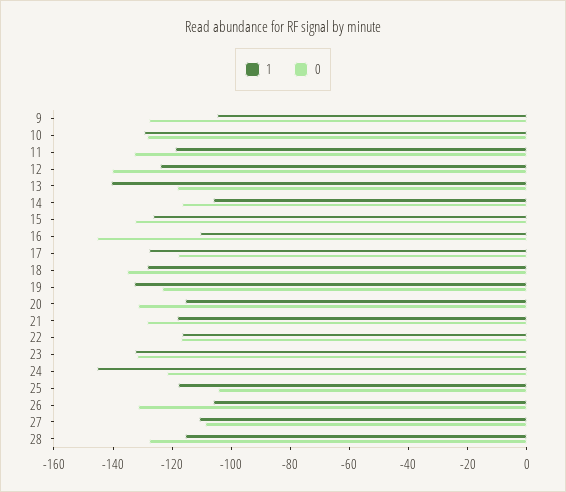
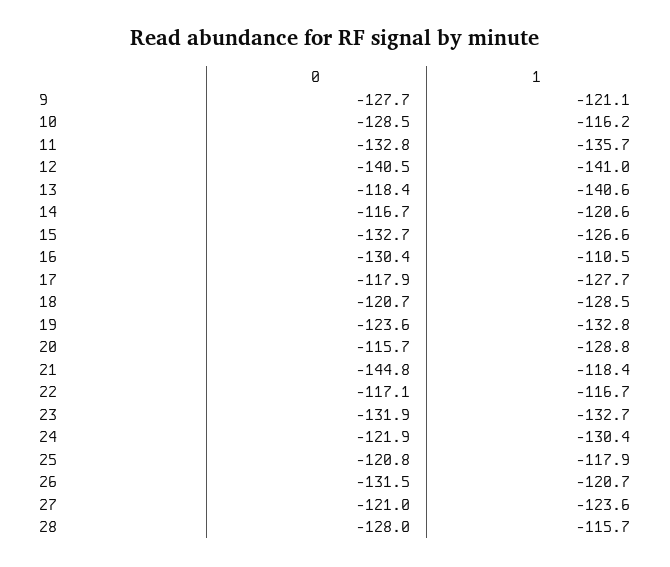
  {
    "1": {
-     "9": -105,
+     "9": -121.1,
-     "10": -130,
+     "10": -116.2,
-     "11": -120,
+     "11": -135.7,
-     "12": -125,
+     "12": -141,
      "13": -140.6,
-     "14": -105,
+     "14": -120.6,
      "15": -126.6,
      "16": -110.5,
      "17": -127.7,
      "18": -128.5,
      "19": -132.8,
-     "20": -115,
+     "20": -128.8,
      "21": -118.4,
      "22": -116.7,
      "23": -132.7,
-     "24": -145,
+     "24": -130.4,
      "25": -117.9,
-     "26": -105,
+     "26": -120.7,
-     "27": -110,
+     "27": -123.6,
      "28": -115.7
    },
    "0": {
      "9": -127.7,
      "10": -128.5,
      "11": -132.8,
      "12": -140.5,
      "13": -118.4,
      "14": -116.7,
      "15": -132.7,
-     "16": -145,
+     "16": -130.4,
      "17": -117.9,
-     "18": -135,
+     "18": -120.7,
      "19": -123.6,
-     "20": -130,
+     "20": -115.7,
-     "21": -130,
+     "21": -144.8,
      "22": -117.1,
      "23": -131.9,
      "24": -121.9,
-     "25": -105,
+     "25": -120.8,
      "26": -131.5,
-     "27": -110,
+     "27": -121,
      "28": -128
    }
  }

